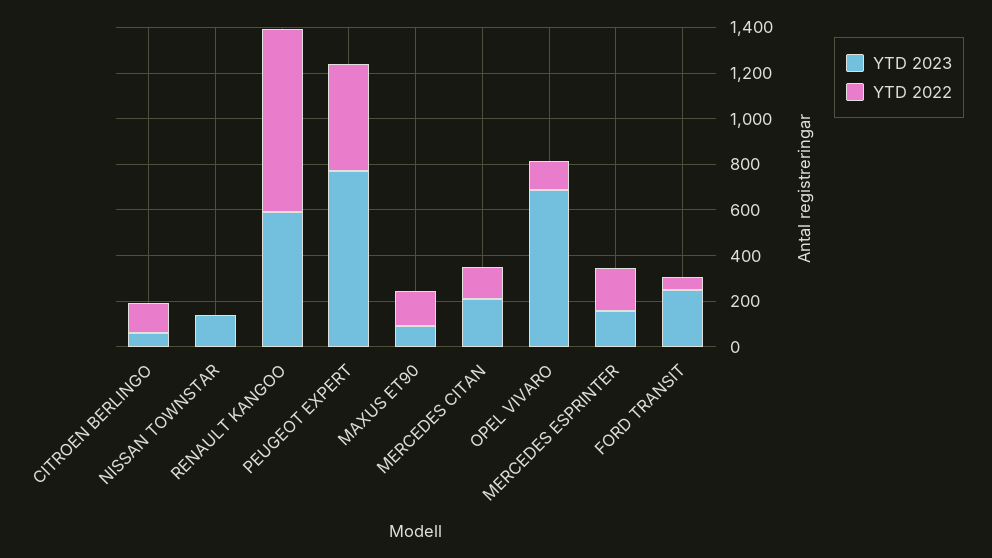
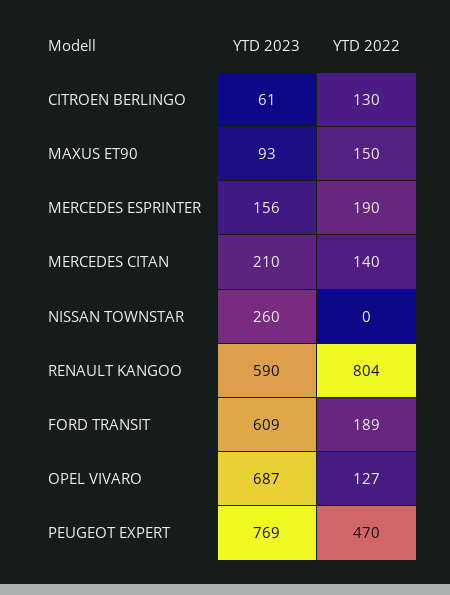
  {
    "YTD 2023": {
      "CITROEN BERLINGO": 61,
-     "NISSAN TOWNSTAR": 150,
+     "NISSAN TOWNSTAR": 260,
      "RENAULT KANGOO": 590,
      "PEUGEOT EXPERT": 769,
      "MAXUS ET90": 93,
      "MERCEDES CITAN": 210,
      "OPEL VIVARO": 687,
      "MERCEDES ESPRINTER": 156,
-     "FORD TRANSIT": 250
+     "FORD TRANSIT": 609
    },
    "YTD 2022": {
      "CITROEN BERLINGO": 130,
      "NISSAN TOWNSTAR": 0,
      "RENAULT KANGOO": 804,
      "PEUGEOT EXPERT": 470,
      "MAXUS ET90": 150,
      "MERCEDES CITAN": 140,
      "OPEL VIVARO": 127,
      "MERCEDES ESPRINTER": 190,
-     "FORD TRANSIT": 50
+     "FORD TRANSIT": 189
    }
  }

